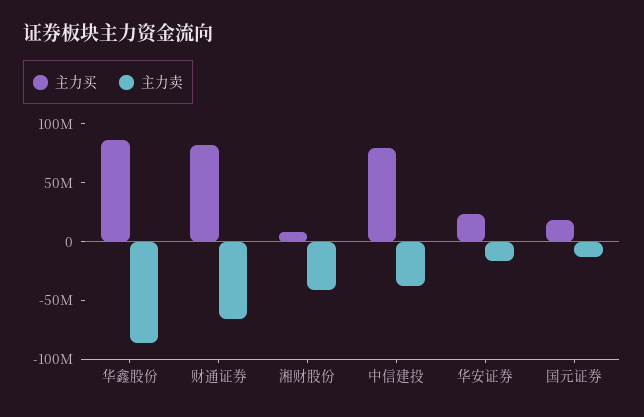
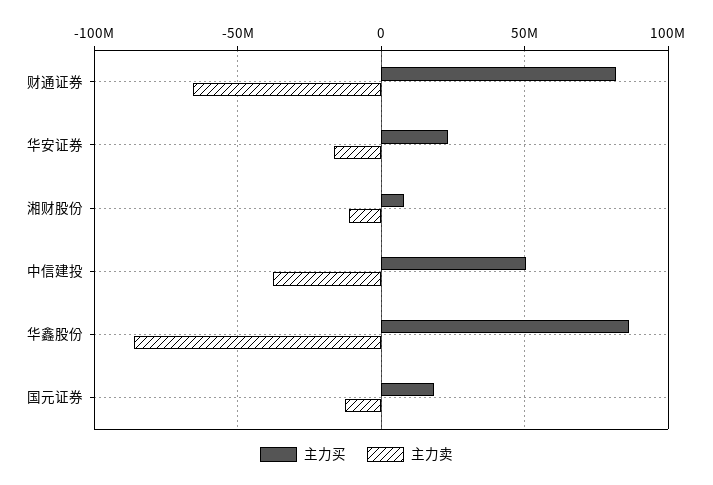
  {
    "主力买": {
      "华鑫股份": 85000000,
      "财通证券": 80000000,
      "湘财股份": 10000000,
-     "中信建投": 80000000,
+     "中信建投": 50000000,
      "华安证券": 25000000,
      "国元证券": 20000000
    },
    "主力卖": {
      "华鑫股份": -85000000,
      "财通证券": -65000000,
-     "湘财股份": -40000000,
+     "湘财股份": -10000000,
      "中信建投": -40000000,
      "华安证券": -15000000,
      "国元证券": -15000000
    }
  }

